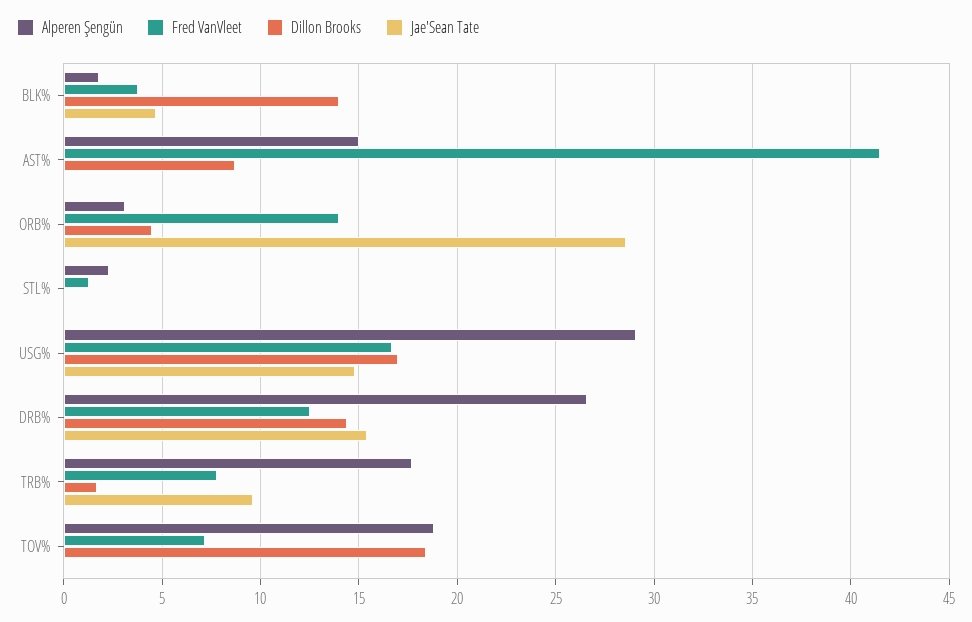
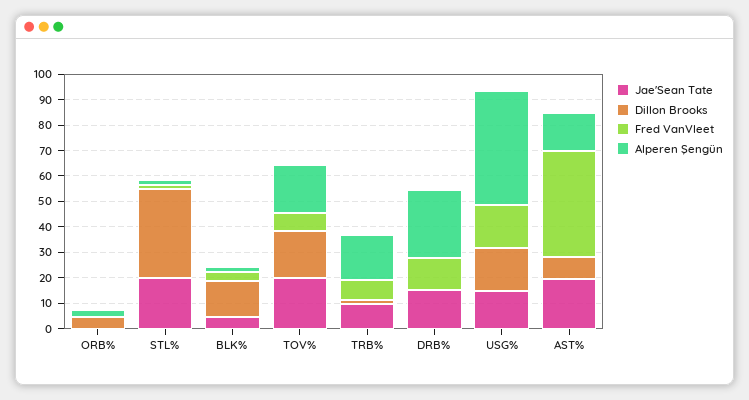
  {
    "Alperen Şengün": {
      "BLK%": 2,
      "AST%": 15,
      "ORB%": 3,
      "STL%": 2.5,
-     "USG%": 29,
+     "USG%": 45,
      "DRB%": 26.5,
      "TRB%": 17.5,
      "TOV%": 19
    },
    "Fred VanVleet": {
      "BLK%": 4,
      "AST%": 41.5,
-     "ORB%": 14,
+     "ORB%": 0,
      "STL%": 1.5,
      "USG%": 16.5,
      "DRB%": 12.5,
      "TRB%": 8,
      "TOV%": 7
    },
    "Dillon Brooks": {
      "BLK%": 14,
      "AST%": 8.5,
      "ORB%": 4.5,
-     "STL%": 0,
+     "STL%": 35,
      "USG%": 17,
-     "DRB%": 14.5,
+     "DRB%": 0,
      "TRB%": 1.5,
      "TOV%": 18.5
    },
    "Jae'Sean Tate": {
      "BLK%": 4.5,
-     "AST%": 0,
+     "AST%": 20,
-     "ORB%": 28.5,
+     "ORB%": 0,
-     "STL%": 0,
+     "STL%": 20,
      "USG%": 15,
      "DRB%": 15.5,
      "TRB%": 9.5,
-     "TOV%": 0
+     "TOV%": 20
    }
  }

